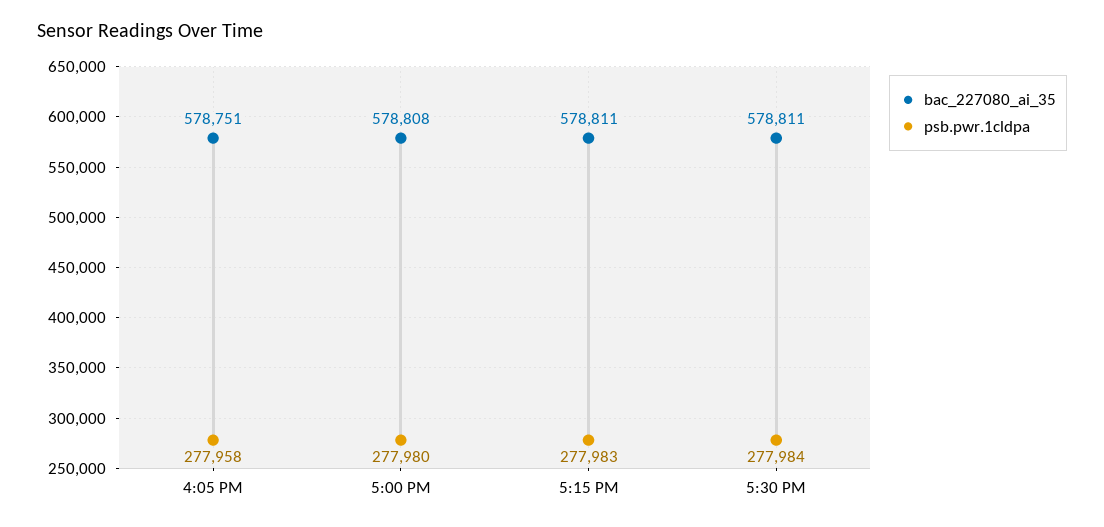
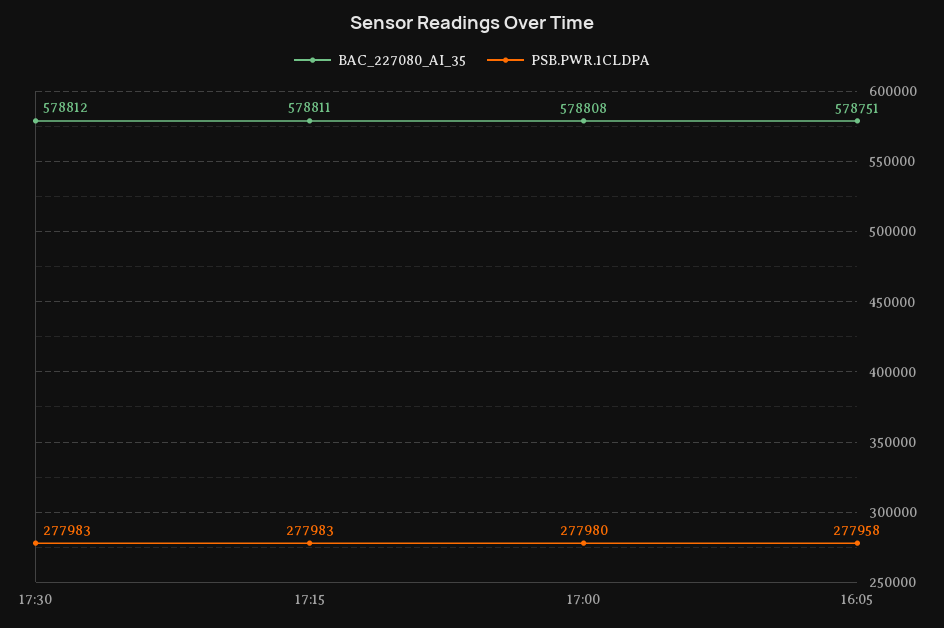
  {
    "bac_227080_ai_35": {
      "4:05 PM": 578751,
      "5:00 PM": 578808,
      "5:15 PM": 578811,
-     "5:30 PM": 578811
+     "5:30 PM": 578812
    },
    "psb.pwr.1cldpa": {
      "4:05 PM": 277958,
      "5:00 PM": 277980,
      "5:15 PM": 277983,
-     "5:30 PM": 277984
+     "5:30 PM": 277983
    }
  }

